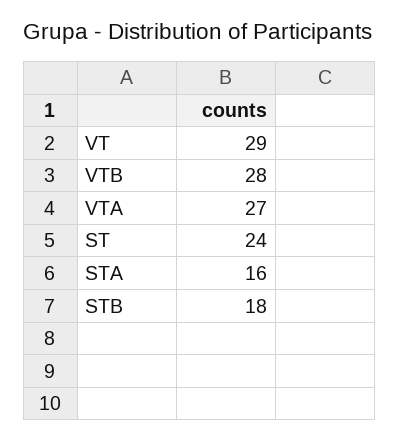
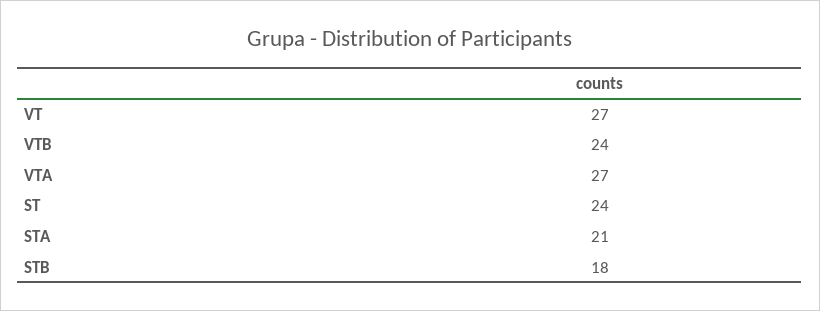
  {
-   "VT": 29,
+   "VT": 27,
-   "VTB": 28,
+   "VTB": 24,
    "VTA": 27,
    "ST": 24,
-   "STA": 16,
+   "STA": 21,
    "STB": 18
  }

